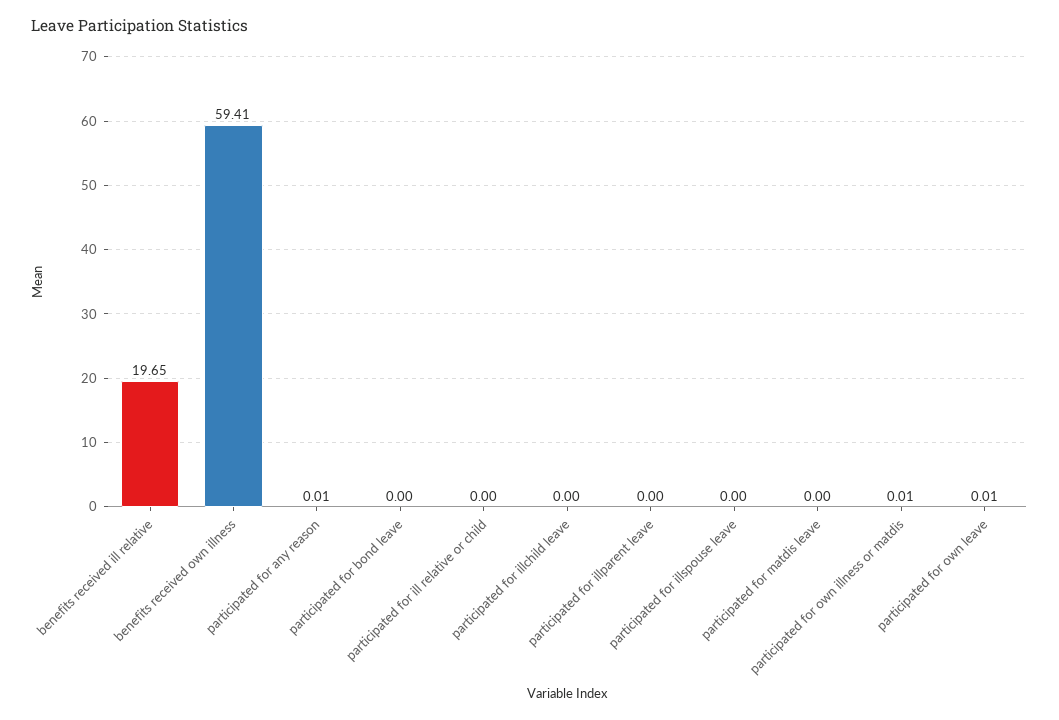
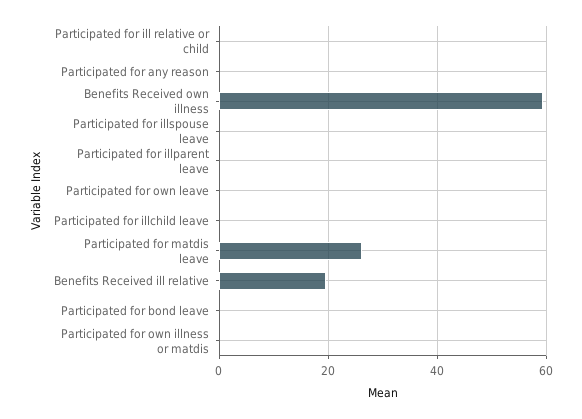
  {
    "benefits received ill relative": 19.65,
    "benefits received own illness": 59.41,
    "participated for any reason": 0.01,
    "participated for bond leave": 0,
    "participated for ill relative or child": 0,
    "participated for illchild leave": 0,
    "participated for illparent leave": 0,
    "participated for illspouse leave": 0,
-   "participated for matdis leave": 0,
+   "participated for matdis leave": 26,
    "participated for own illness or matdis": 0.01,
    "participated for own leave": 0.01
  }

